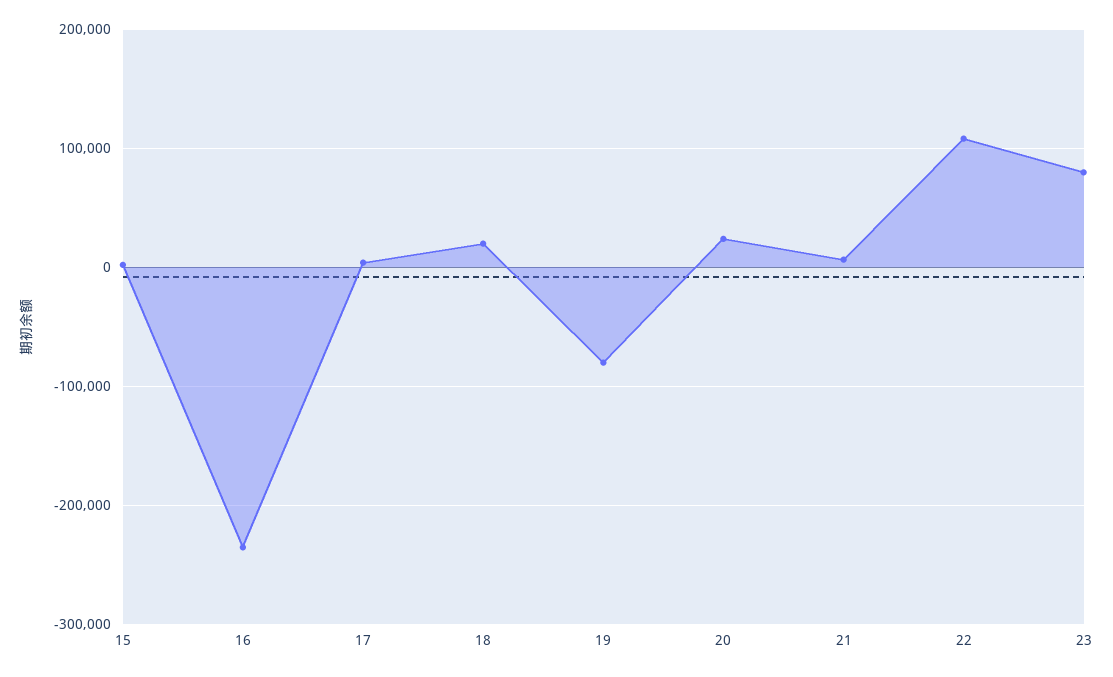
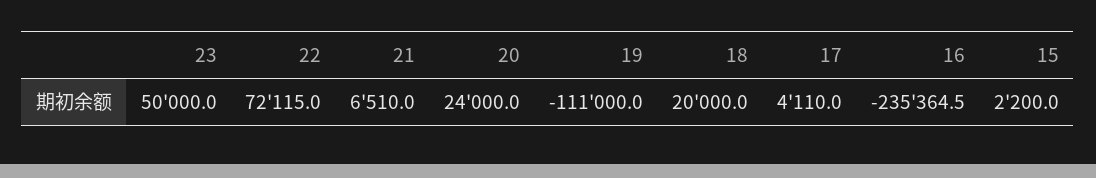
  {
    "15": 2200,
    "16": -235364.5,
    "17": 4110,
    "18": 20000,
-   "19": -80000,
+   "19": -111000,
    "20": 24000,
    "21": 6510,
-   "22": 110000,
+   "22": 72115,
-   "23": 80000
+   "23": 50000
  }

